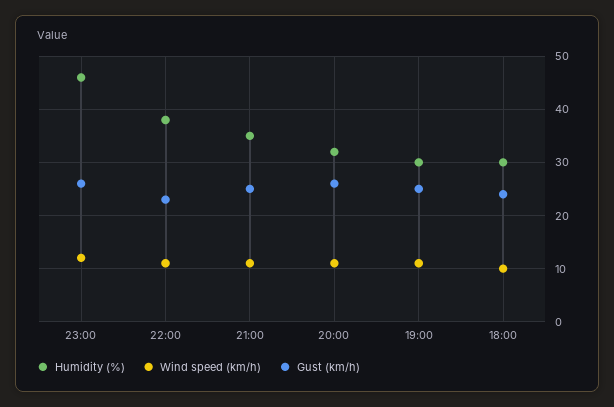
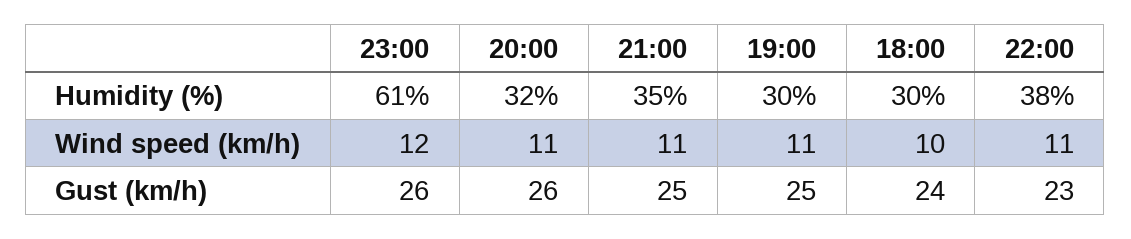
  {
    "Humidity (%)": {
-     "23:00": 45,
+     "23:00": 61,
      "22:00": 38,
      "21:00": 35,
      "20:00": 32,
      "19:00": 30,
      "18:00": 30
    },
    "Wind speed (km/h)": {
      "23:00": 12,
      "22:00": 11,
      "21:00": 11,
      "20:00": 11,
      "19:00": 11,
      "18:00": 10
    },
    "Gust (km/h)": {
      "23:00": 26,
      "22:00": 23,
      "21:00": 25,
      "20:00": 26,
      "19:00": 25,
      "18:00": 24
    }
  }

